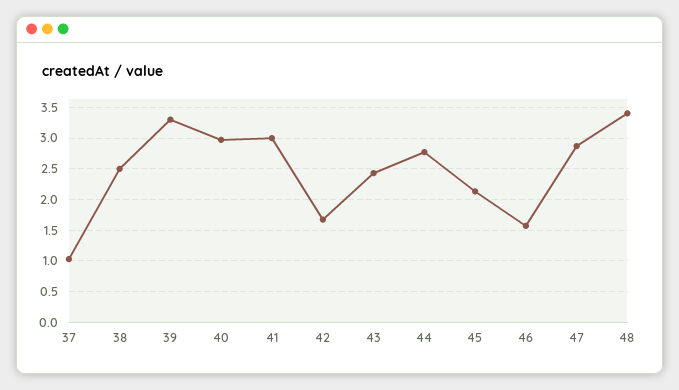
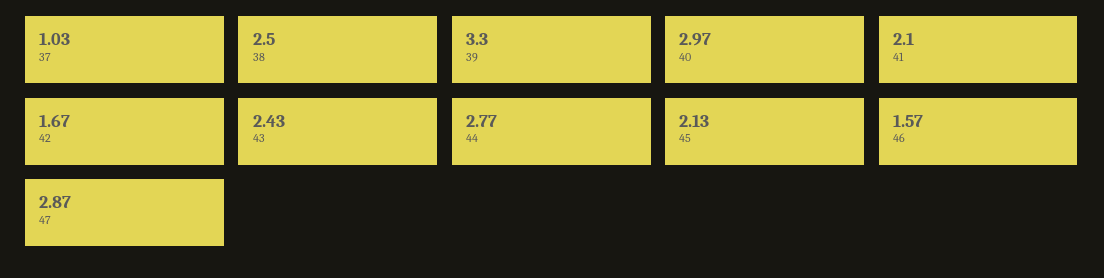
  {
    "37": 1.03,
    "38": 2.5,
    "39": 3.3,
    "40": 2.97,
-   "41": 3,
+   "41": 2.1,
    "42": 1.67,
    "43": 2.43,
    "44": 2.77,
    "45": 2.13,
    "46": 1.57,
-   "47": 2.87,
+   "47": 2.87
-   "48": 3.4
  }

